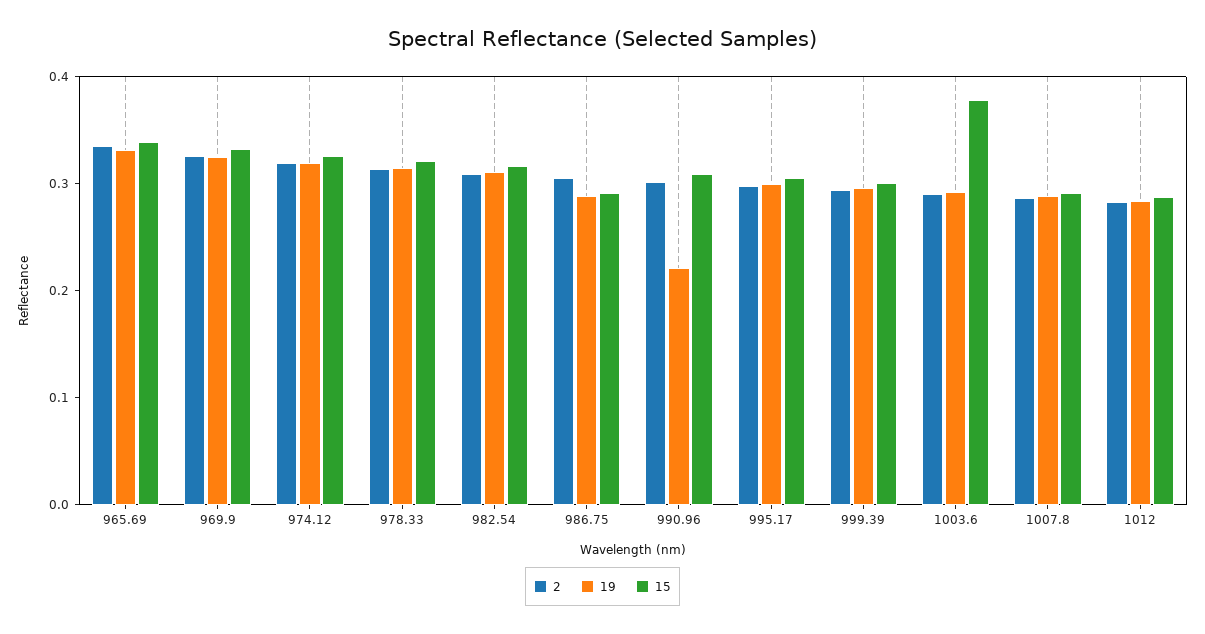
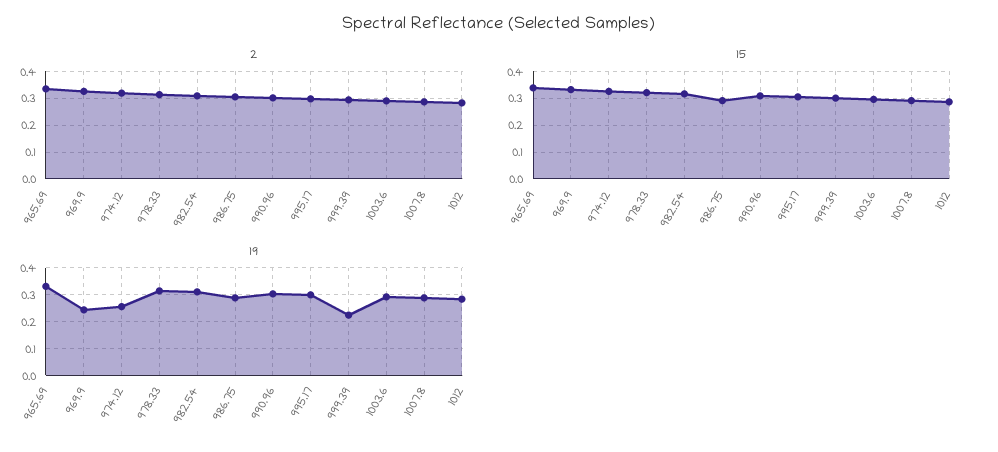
  {
    "2": {
      "965.69": 0.34,
      "969.9": 0.32,
      "974.12": 0.32,
      "978.33": 0.32,
      "982.54": 0.3,
      "986.75": 0.3,
      "990.96": 0.3,
      "995.17": 0.3,
      "999.39": 0.3,
      "1003.6": 0.3,
      "1007.8": 0.28,
      "1012": 0.28
    },
    "19": {
      "965.69": 0.34,
-     "969.9": 0.32,
+     "969.9": 0.25,
-     "974.12": 0.32,
+     "974.12": 0.25,
      "978.33": 0.32,
      "982.54": 0.32,
      "986.75": 0.28,
-     "990.96": 0.22,
+     "990.96": 0.3,
      "995.17": 0.3,
-     "999.39": 0.3,
+     "999.39": 0.225,
      "1003.6": 0.3,
      "1007.8": 0.28,
      "1012": 0.28
    },
    "15": {
      "965.69": 0.34,
      "969.9": 0.34,
      "974.12": 0.32,
      "978.33": 0.32,
      "982.54": 0.32,
      "986.75": 0.3,
      "990.96": 0.3,
      "995.17": 0.3,
      "999.39": 0.3,
-     "1003.6": 0.38,
+     "1003.6": 0.3,
      "1007.8": 0.3,
      "1012": 0.28
    }
  }

